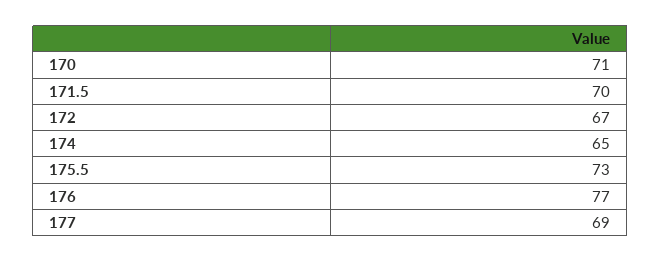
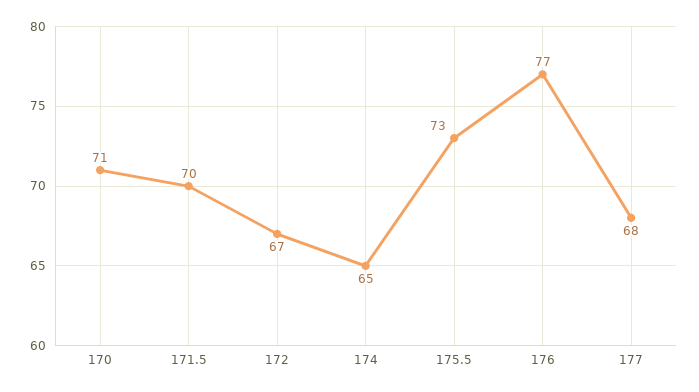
  {
    "170": 71,
    "171.5": 70,
    "172": 67,
    "174": 65,
    "175.5": 73,
    "176": 77,
-   "177": 69
+   "177": 68
  }

